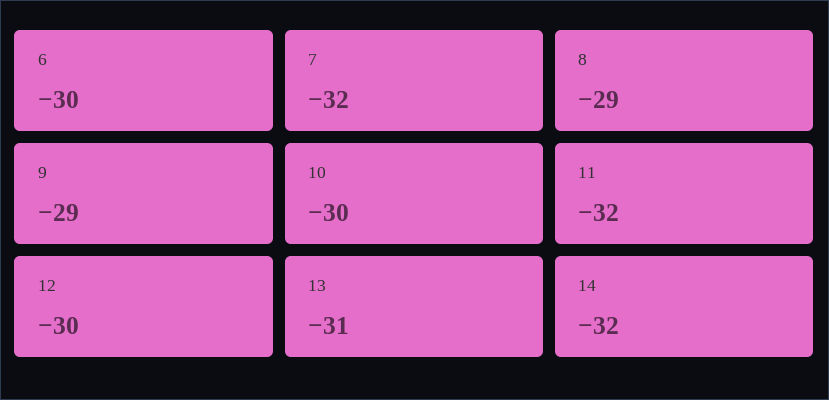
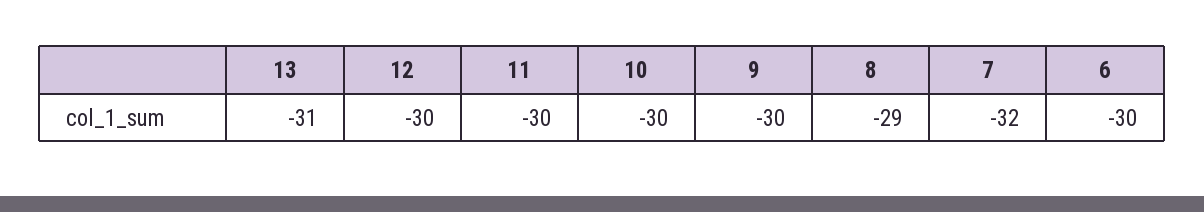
  {
    "6": -30,
    "7": -32,
    "8": -29,
-   "9": -29,
+   "9": -30,
    "10": -30,
-   "11": -32,
+   "11": -30,
    "12": -30,
-   "13": -31,
+   "13": -31
-   "14": -32
  }

